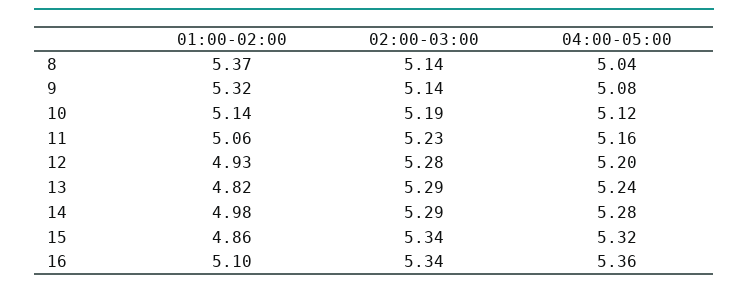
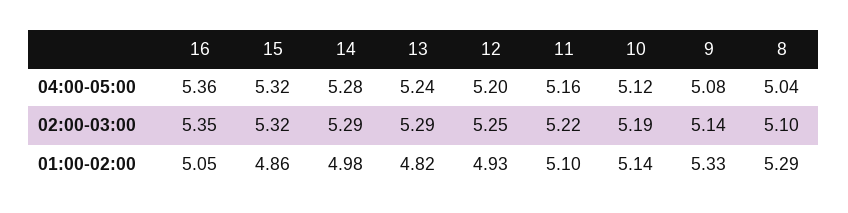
  {
    "01:00-02:00": {
-     "8": 5.37,
+     "8": 5.29,
-     "9": 5.32,
+     "9": 5.33,
      "10": 5.14,
-     "11": 5.06,
+     "11": 5.1,
      "12": 4.93,
      "13": 4.82,
      "14": 4.98,
      "15": 4.86,
-     "16": 5.1
+     "16": 5.05
    },
    "02:00-03:00": {
-     "8": 5.14,
+     "8": 5.1,
      "9": 5.14,
      "10": 5.19,
-     "11": 5.23,
+     "11": 5.22,
-     "12": 5.28,
+     "12": 5.25,
      "13": 5.29,
      "14": 5.29,
-     "15": 5.34,
+     "15": 5.32,
-     "16": 5.34
+     "16": 5.35
    },
    "04:00-05:00": {
      "8": 5.04,
      "9": 5.08,
      "10": 5.12,
      "11": 5.16,
      "12": 5.2,
      "13": 5.24,
      "14": 5.28,
      "15": 5.32,
      "16": 5.36
    }
  }

